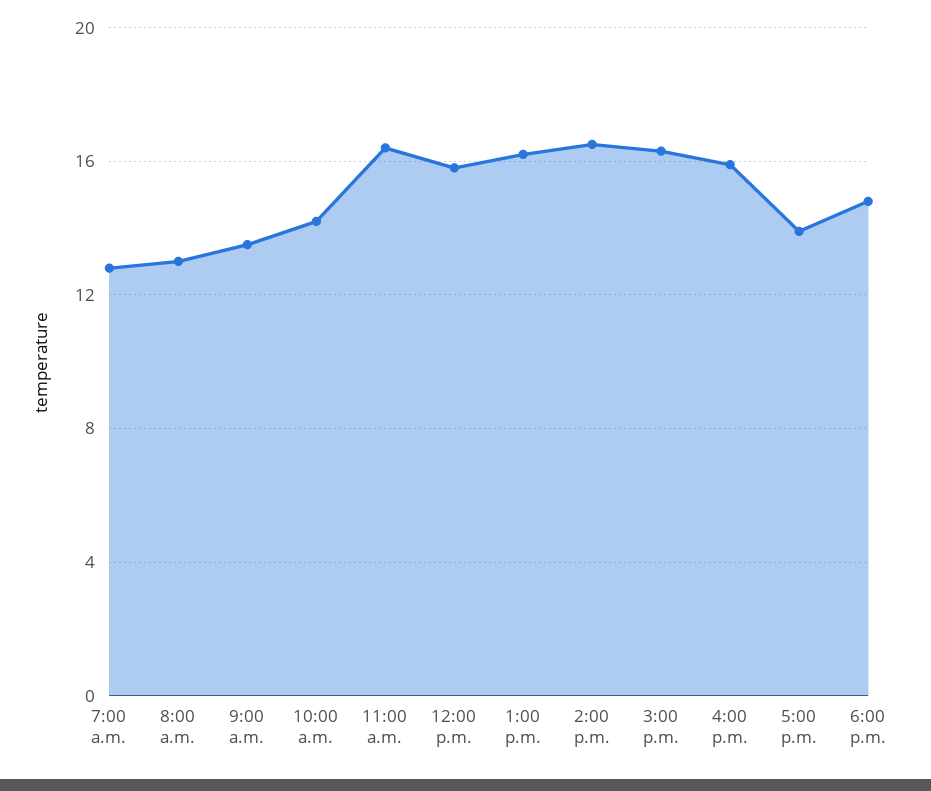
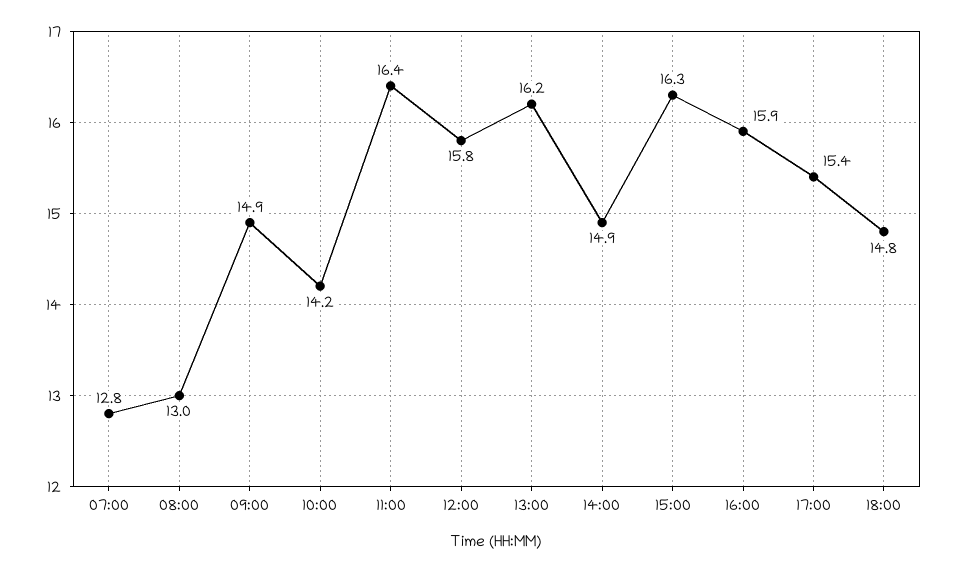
  {
    "7:00 a.m.": 12.8,
    "8:00 a.m.": 13,
-   "9:00 a.m.": 13.5,
+   "9:00 a.m.": 14.9,
    "10:00 a.m.": 14.2,
    "11:00 a.m.": 16.4,
    "12:00 p.m.": 15.8,
    "1:00 p.m.": 16.2,
-   "2:00 p.m.": 16.5,
+   "2:00 p.m.": 14.9,
    "3:00 p.m.": 16.3,
    "4:00 p.m.": 15.9,
-   "5:00 p.m.": 14,
+   "5:00 p.m.": 15.4,
    "6:00 p.m.": 14.8
  }

